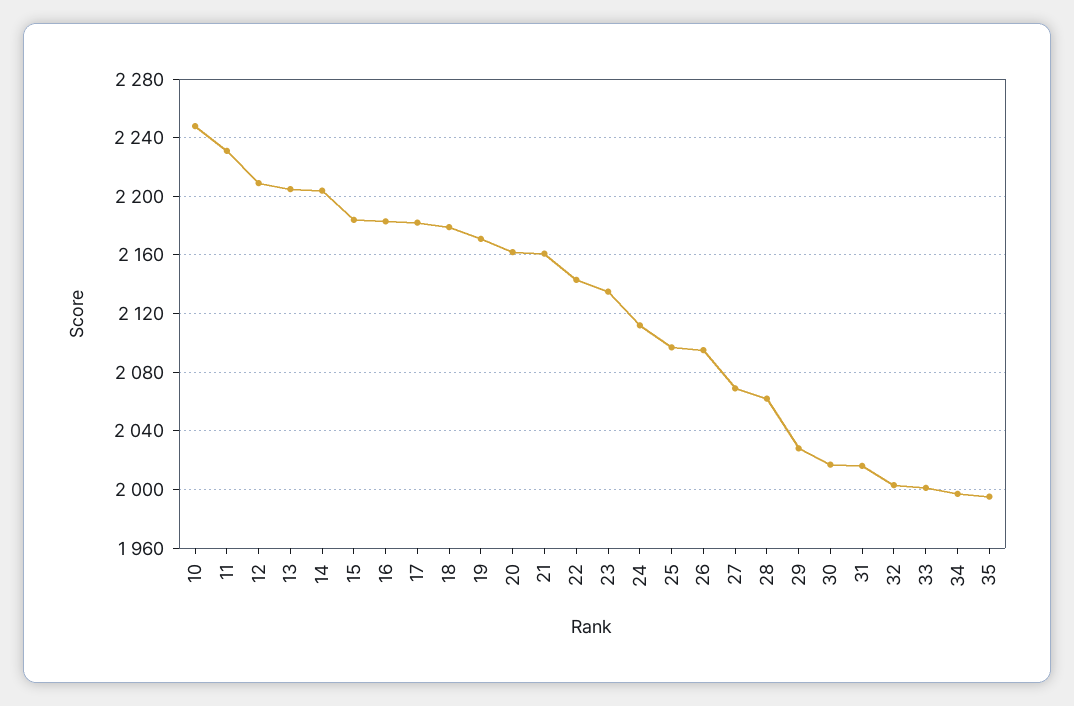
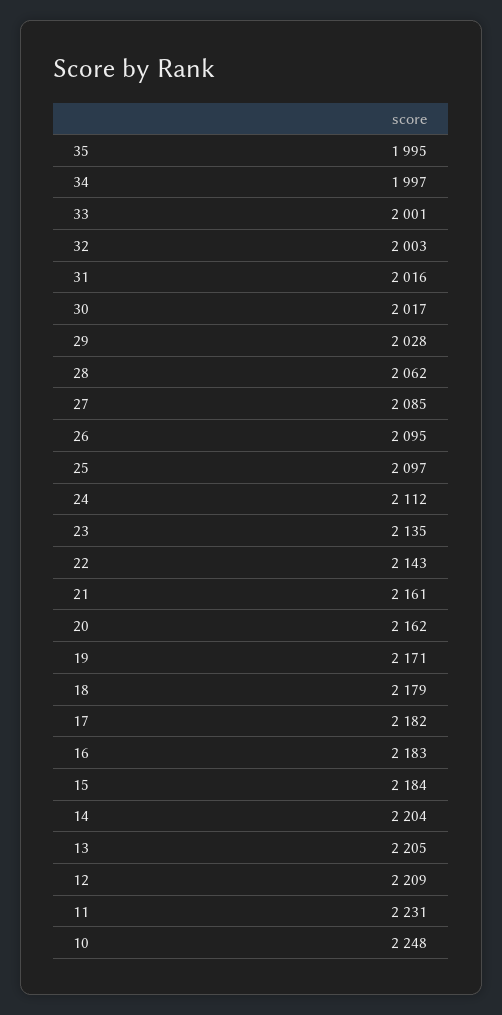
  {
    "10": 2248,
    "11": 2231,
    "12": 2209,
    "13": 2205,
    "14": 2204,
    "15": 2184,
    "16": 2183,
    "17": 2182,
    "18": 2179,
    "19": 2171,
    "20": 2162,
    "21": 2161,
    "22": 2143,
    "23": 2135,
    "24": 2112,
    "25": 2097,
    "26": 2095,
-   "27": 2070,
+   "27": 2085,
    "28": 2062,
    "29": 2028,
    "30": 2017,
    "31": 2016,
    "32": 2003,
    "33": 2001,
    "34": 1997,
    "35": 1995
  }

